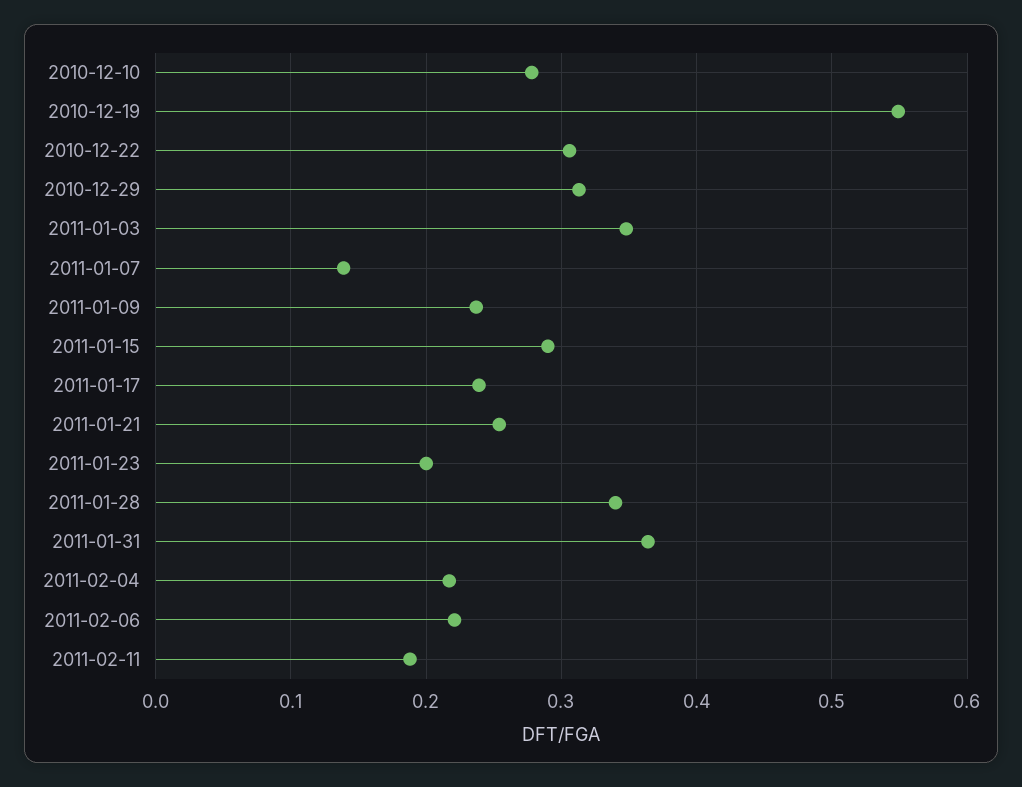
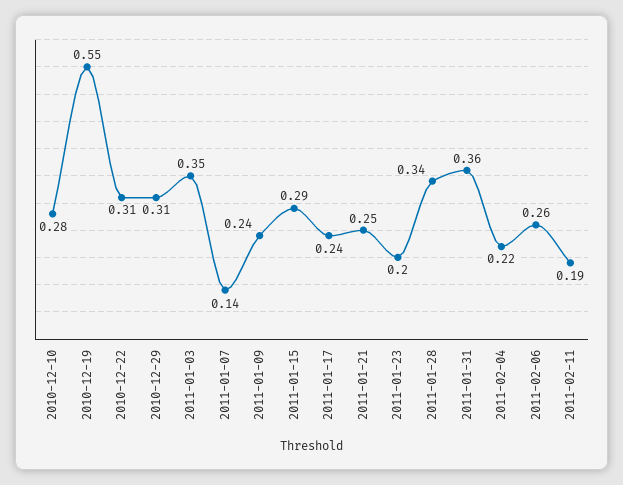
  {
    "2010-12-10": 0.28,
    "2010-12-19": 0.55,
    "2010-12-22": 0.31,
    "2010-12-29": 0.31,
    "2011-01-03": 0.35,
    "2011-01-07": 0.14,
    "2011-01-09": 0.24,
    "2011-01-15": 0.29,
    "2011-01-17": 0.24,
    "2011-01-21": 0.25,
    "2011-01-23": 0.2,
    "2011-01-28": 0.34,
    "2011-01-31": 0.36,
    "2011-02-04": 0.22,
-   "2011-02-06": 0.22,
+   "2011-02-06": 0.26,
    "2011-02-11": 0.19
  }

